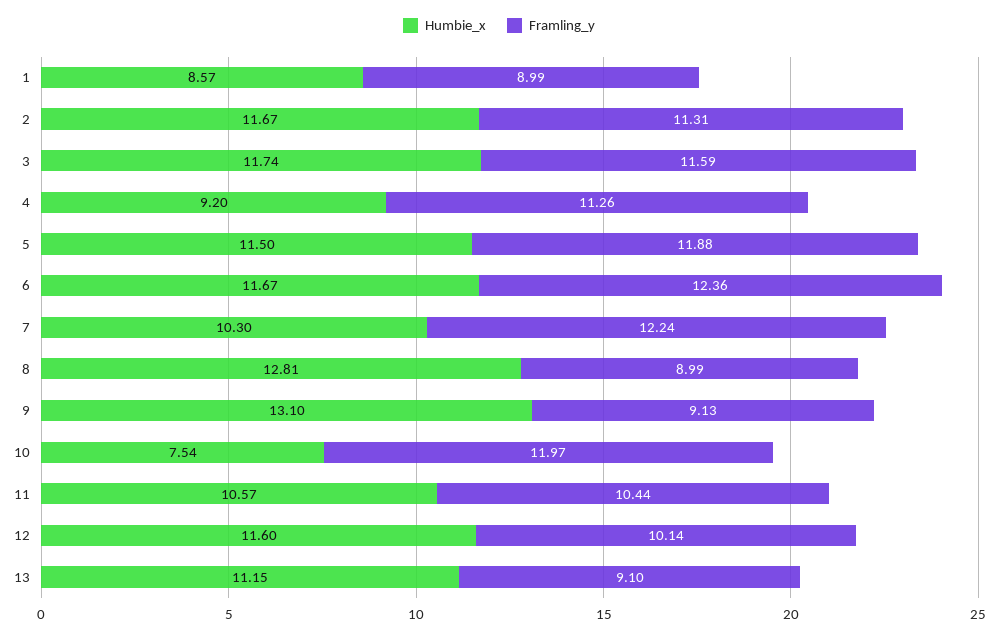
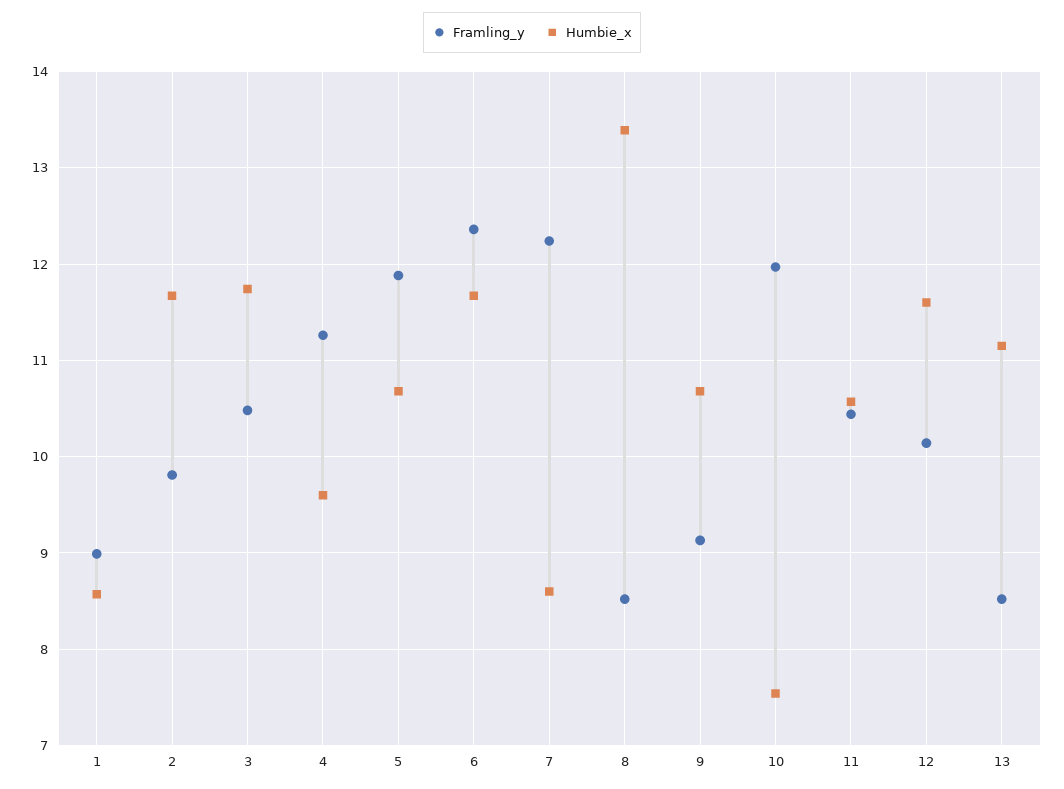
  {
    "Humbie_x": {
      "1": 8.57,
      "2": 11.67,
      "3": 11.74,
-     "4": 9.2,
+     "4": 9.6,
-     "5": 11.5,
+     "5": 10.7,
      "6": 11.67,
-     "7": 10.3,
+     "7": 8.6,
-     "8": 12.81,
+     "8": 13.4,
-     "9": 13.1,
+     "9": 10.7,
      "10": 7.54,
      "11": 10.57,
      "12": 11.6,
      "13": 11.15
    },
    "Framling_y": {
      "1": 8.99,
-     "2": 11.31,
+     "2": 9.8,
-     "3": 11.59,
+     "3": 10.5,
      "4": 11.26,
      "5": 11.88,
      "6": 12.36,
      "7": 12.24,
-     "8": 8.99,
+     "8": 8.5,
      "9": 9.13,
      "10": 11.97,
      "11": 10.44,
      "12": 10.14,
-     "13": 9.1
+     "13": 8.5
    }
  }

